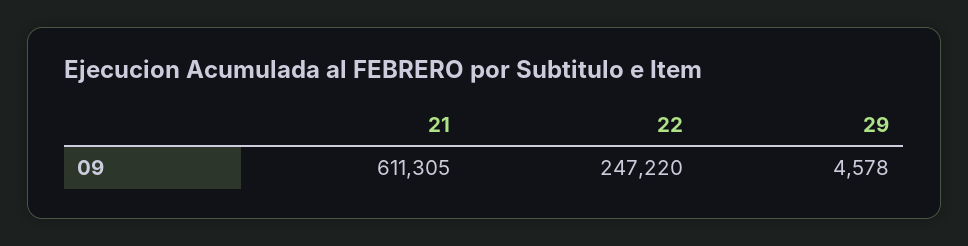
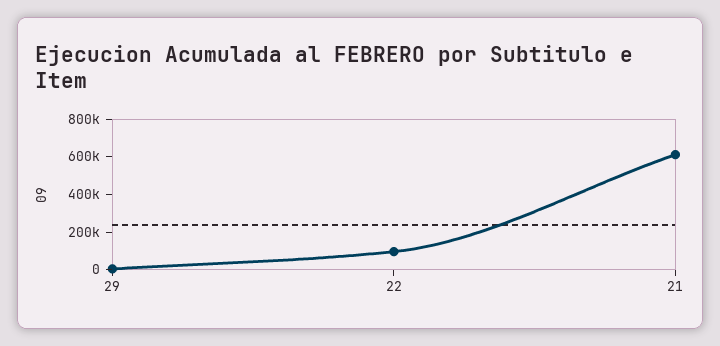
  {
    "21": 611305,
-   "22": 247220,
+   "22": 100000,
    "29": 4578
  }

